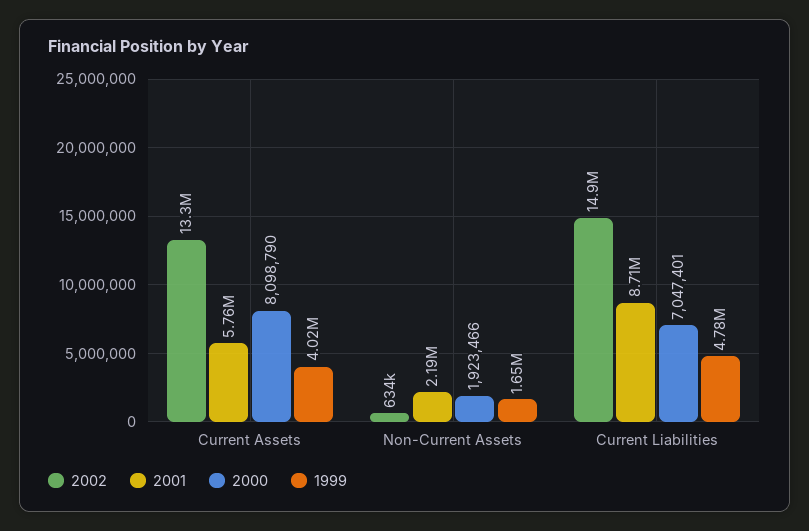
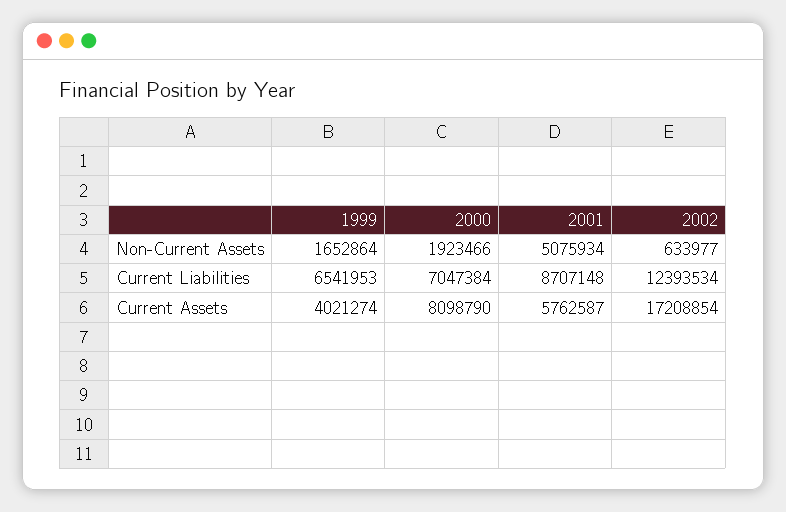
  {
    "2002": {
-     "Current Assets": 13300000,
+     "Current Assets": 17208854,
      "Non-Current Assets": 633977,
-     "Current Liabilities": 14900000
+     "Current Liabilities": 12393534
    },
    "2001": {
      "Current Assets": 5762587,
-     "Non-Current Assets": 2190000,
+     "Non-Current Assets": 5075934,
      "Current Liabilities": 8707148
    },
    "2000": {
      "Current Assets": 8098790,
      "Non-Current Assets": 1923466,
-     "Current Liabilities": 7047401
+     "Current Liabilities": 7047384
    },
    "1999": {
      "Current Assets": 4021274,
      "Non-Current Assets": 1652864,
-     "Current Liabilities": 4780000
+     "Current Liabilities": 6541953
    }
  }

